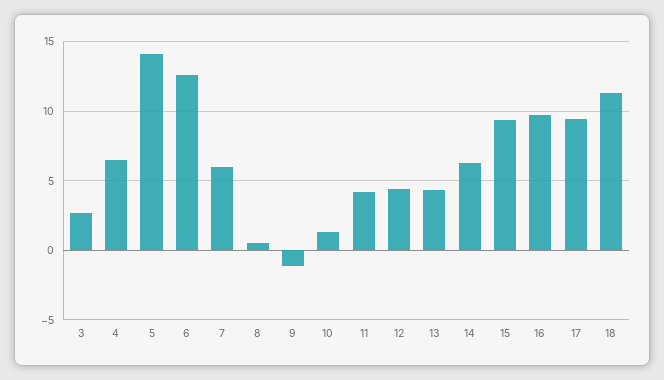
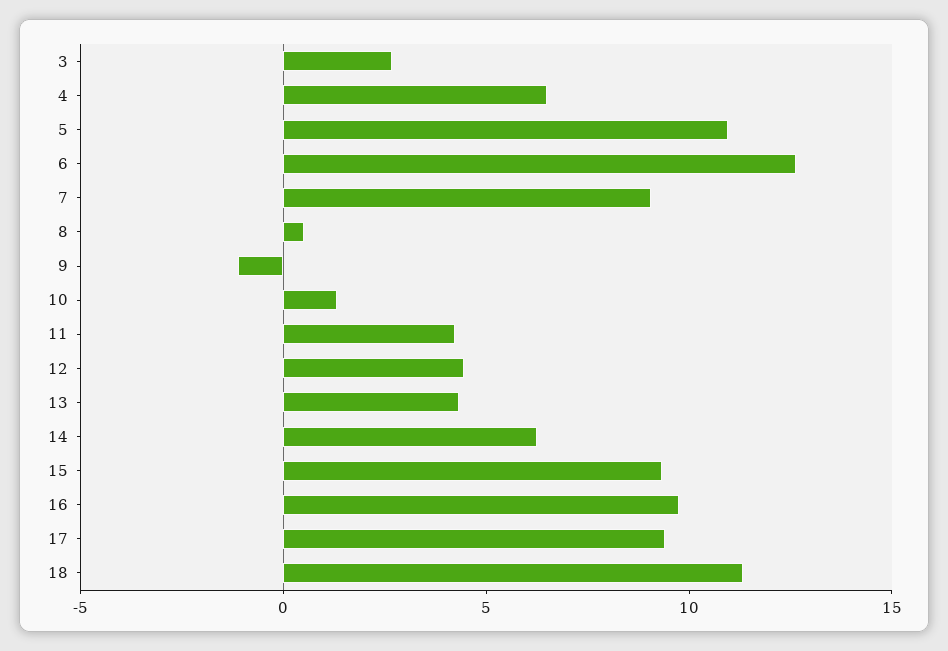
  {
    "3": 2.5,
    "4": 6.5,
-   "5": 14,
+   "5": 11,
    "6": 12.5,
-   "7": 6,
+   "7": 9,
    "8": 0.5,
    "9": -1,
    "10": 1.5,
    "11": 4,
    "12": 4.5,
    "13": 4.5,
    "14": 6,
    "15": 9.5,
    "16": 10,
    "17": 9.5,
    "18": 11.5
  }

